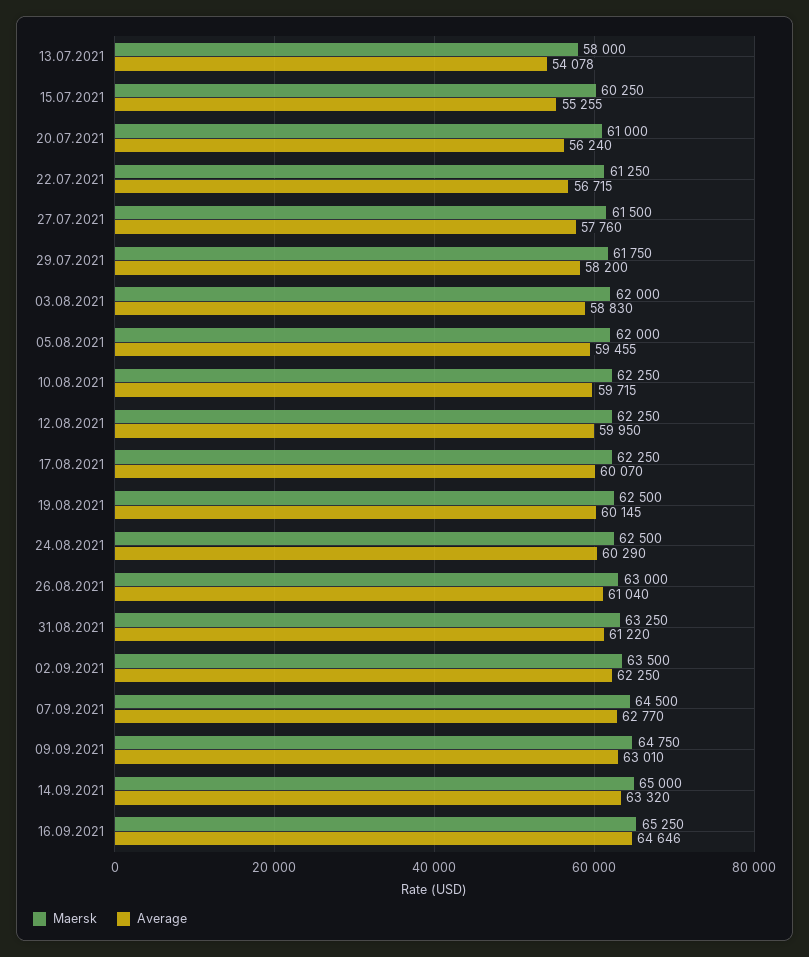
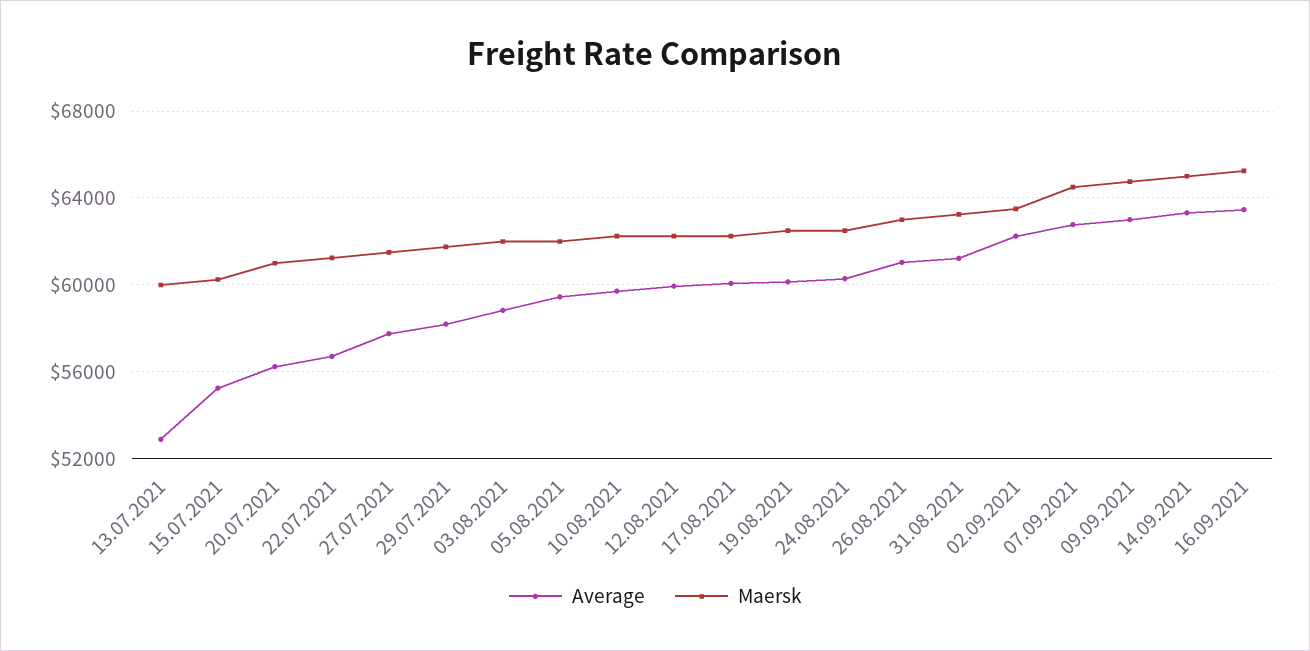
  {
    "Maersk": {
-     "13.07.2021": 58000,
+     "13.07.2021": 60000,
      "15.07.2021": 60250,
      "20.07.2021": 61000,
      "22.07.2021": 61250,
      "27.07.2021": 61500,
      "29.07.2021": 61750,
      "03.08.2021": 62000,
      "05.08.2021": 62000,
      "10.08.2021": 62250,
      "12.08.2021": 62250,
      "17.08.2021": 62250,
      "19.08.2021": 62500,
      "24.08.2021": 62500,
      "26.08.2021": 63000,
      "31.08.2021": 63250,
      "02.09.2021": 63500,
      "07.09.2021": 64500,
      "09.09.2021": 64750,
      "14.09.2021": 65000,
      "16.09.2021": 65250
    },
    "Average": {
-     "13.07.2021": 54078,
+     "13.07.2021": 53000,
      "15.07.2021": 55255,
      "20.07.2021": 56240,
      "22.07.2021": 56715,
      "27.07.2021": 57760,
      "29.07.2021": 58200,
      "03.08.2021": 58830,
      "05.08.2021": 59455,
      "10.08.2021": 59715,
      "12.08.2021": 59950,
      "17.08.2021": 60070,
      "19.08.2021": 60145,
      "24.08.2021": 60290,
      "26.08.2021": 61040,
      "31.08.2021": 61220,
      "02.09.2021": 62250,
      "07.09.2021": 62770,
      "09.09.2021": 63010,
      "14.09.2021": 63320,
-     "16.09.2021": 64646
+     "16.09.2021": 63500
    }
  }

